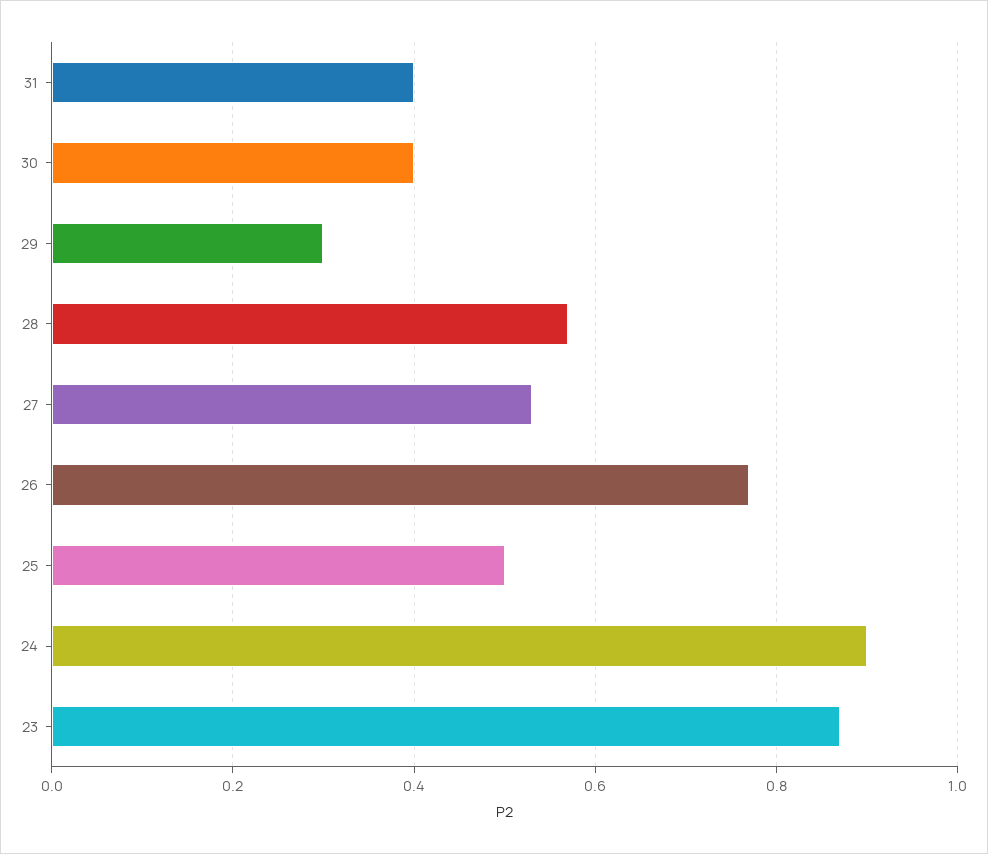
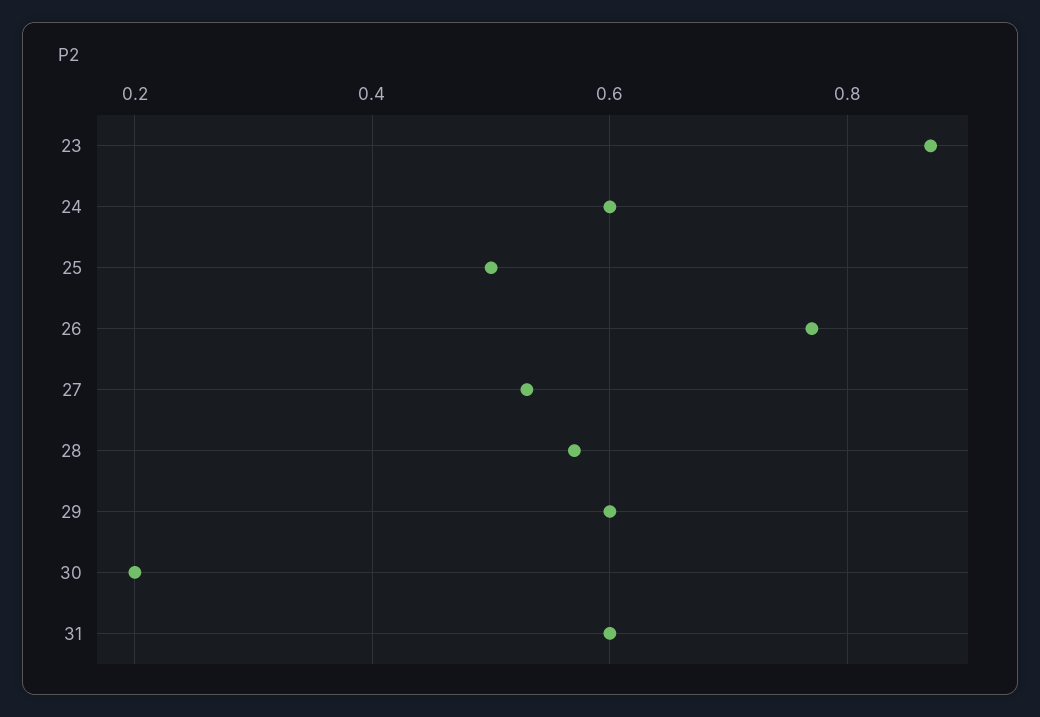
  {
-   "31": 0.4,
+   "31": 0.6,
-   "30": 0.4,
+   "30": 0.2,
-   "29": 0.3,
+   "29": 0.6,
    "28": 0.55,
    "27": 0.55,
    "26": 0.75,
    "25": 0.5,
-   "24": 0.9,
+   "24": 0.6,
    "23": 0.85
  }

